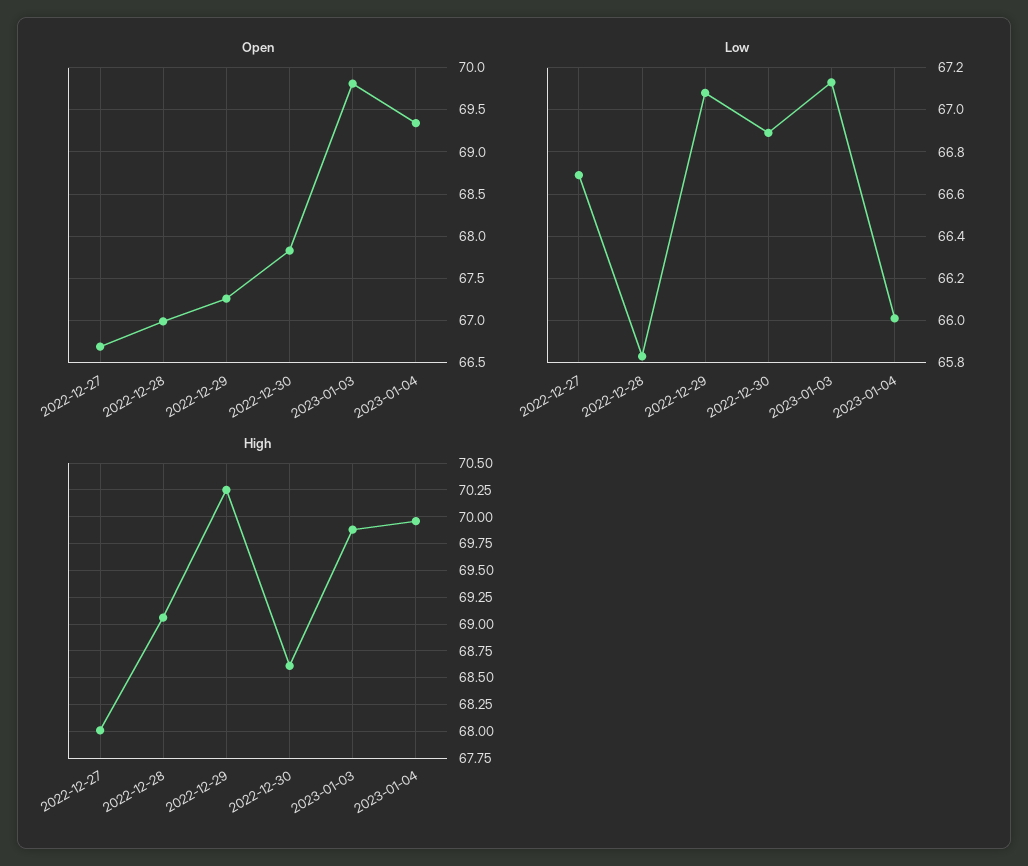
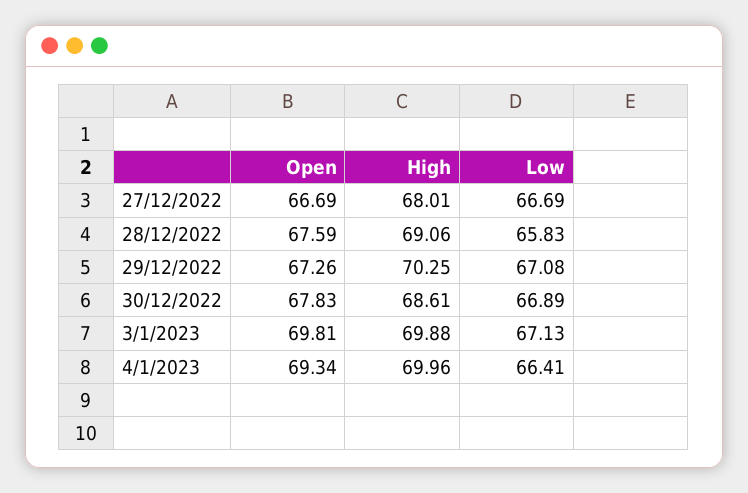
  {
    "Open": {
      "2022-12-27": 66.69,
-     "2022-12-28": 67,
+     "2022-12-28": 67.59,
      "2022-12-29": 67.26,
      "2022-12-30": 67.83,
      "2023-01-03": 69.81,
      "2023-01-04": 69.34
    },
    "Low": {
      "2022-12-27": 66.69,
      "2022-12-28": 65.83,
      "2022-12-29": 67.08,
      "2022-12-30": 66.89,
      "2023-01-03": 67.13,
-     "2023-01-04": 66
+     "2023-01-04": 66.41
    },
    "High": {
      "2022-12-27": 68.01,
      "2022-12-28": 69.06,
      "2022-12-29": 70.25,
      "2022-12-30": 68.61,
      "2023-01-03": 69.88,
      "2023-01-04": 69.96
    }
  }

